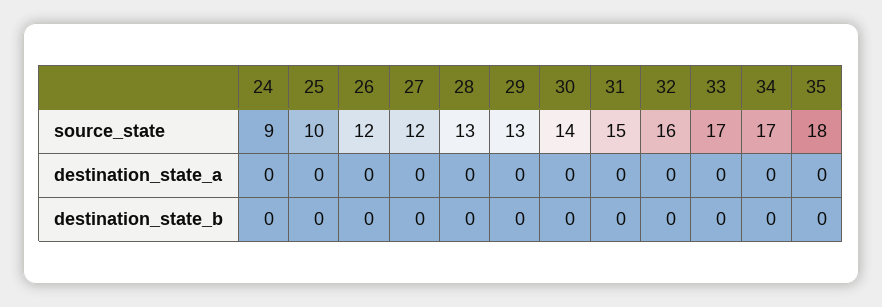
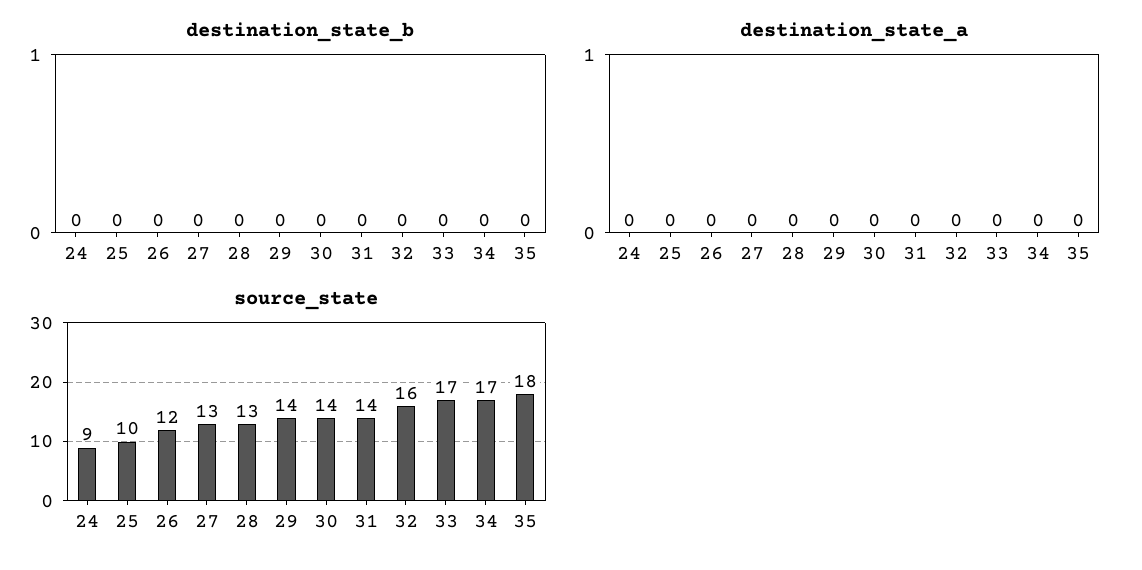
  {
    "source_state": {
      "24": 9,
      "25": 10,
      "26": 12,
-     "27": 12,
+     "27": 13,
      "28": 13,
-     "29": 13,
+     "29": 14,
      "30": 14,
-     "31": 15,
+     "31": 14,
      "32": 16,
      "33": 17,
      "34": 17,
      "35": 18
    },
    "destination_state_a": {
      "24": 0,
      "25": 0,
      "26": 0,
      "27": 0,
      "28": 0,
      "29": 0,
      "30": 0,
      "31": 0,
      "32": 0,
      "33": 0,
      "34": 0,
      "35": 0
    },
    "destination_state_b": {
      "24": 0,
      "25": 0,
      "26": 0,
      "27": 0,
      "28": 0,
      "29": 0,
      "30": 0,
      "31": 0,
      "32": 0,
      "33": 0,
      "34": 0,
      "35": 0
    }
  }

